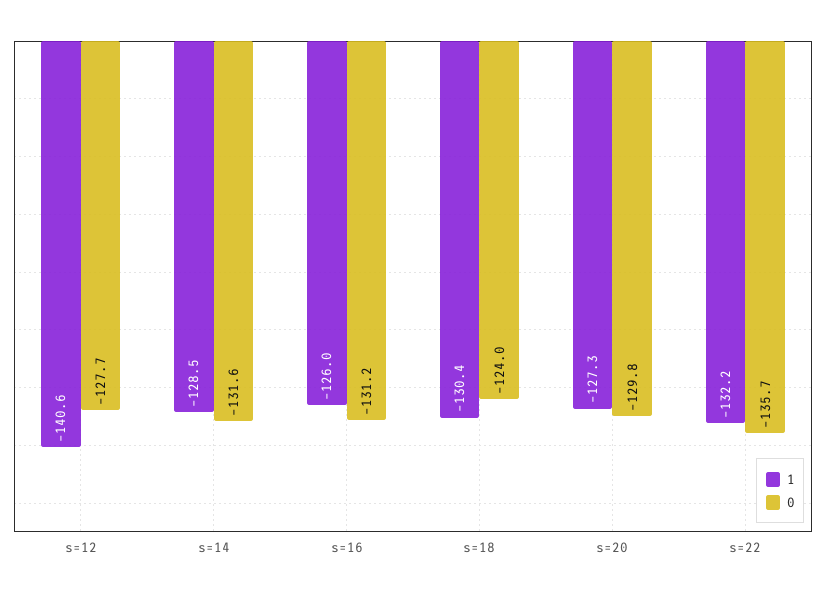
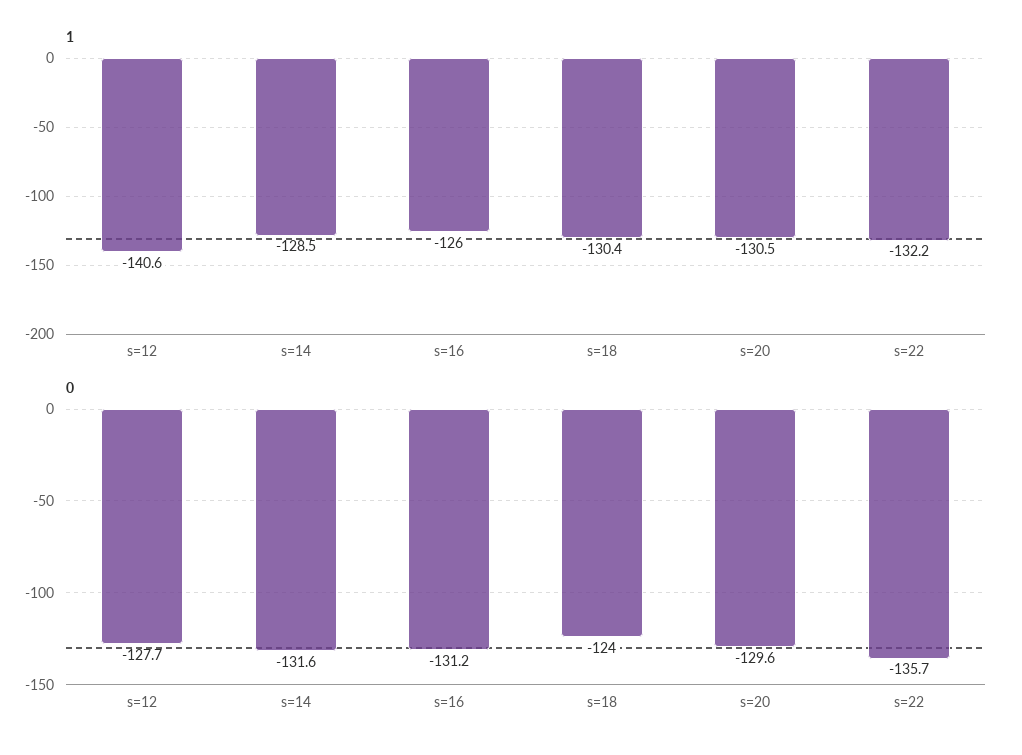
  {
    "1": {
      "s=12": -140.6,
      "s=14": -128.5,
      "s=16": -126,
      "s=18": -130.4,
-     "s=20": -127.3,
+     "s=20": -130.5,
      "s=22": -132.2
    },
    "0": {
      "s=12": -127.7,
      "s=14": -131.6,
      "s=16": -131.2,
      "s=18": -124,
-     "s=20": -129.8,
+     "s=20": -129.6,
      "s=22": -135.7
    }
  }

